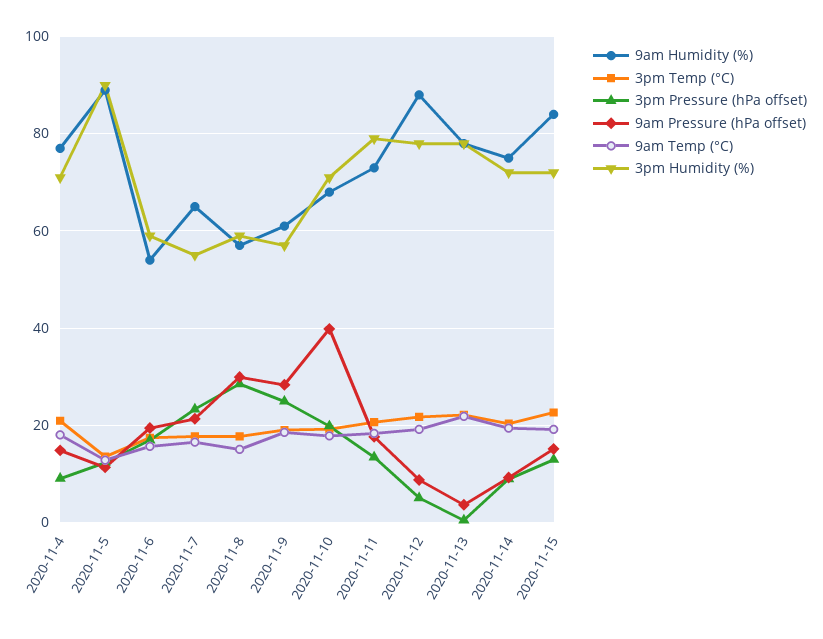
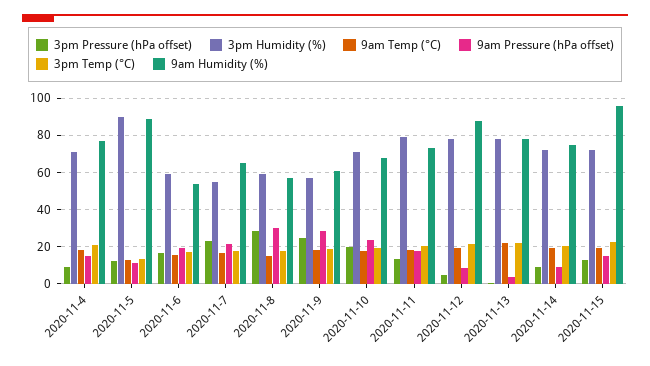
  {
    "9am Humidity (%)": {
      "2020-11-4": 78,
      "2020-11-5": 90,
      "2020-11-6": 54,
      "2020-11-7": 66,
      "2020-11-8": 58,
      "2020-11-9": 62,
      "2020-11-10": 68,
      "2020-11-11": 74,
      "2020-11-12": 88,
      "2020-11-13": 78,
      "2020-11-14": 76,
-     "2020-11-15": 84
+     "2020-11-15": 95
    },
    "3pm Temp (°C)": {
      "2020-11-4": 20,
      "2020-11-5": 14,
      "2020-11-6": 18,
      "2020-11-7": 18,
      "2020-11-8": 18,
      "2020-11-9": 20,
      "2020-11-10": 20,
      "2020-11-11": 20,
      "2020-11-12": 22,
      "2020-11-13": 22,
      "2020-11-14": 20,
      "2020-11-15": 22
    },
    "3pm Pressure (hPa offset)": {
      "2020-11-4": 10,
      "2020-11-5": 12,
      "2020-11-6": 16,
      "2020-11-7": 24,
      "2020-11-8": 28,
      "2020-11-9": 24,
      "2020-11-10": 20,
      "2020-11-11": 14,
      "2020-11-12": 6,
      "2020-11-13": 0,
      "2020-11-14": 8,
      "2020-11-15": 12
    },
    "9am Pressure (hPa offset)": {
      "2020-11-4": 14,
      "2020-11-5": 12,
      "2020-11-6": 20,
      "2020-11-7": 22,
      "2020-11-8": 30,
      "2020-11-9": 28,
-     "2020-11-10": 40,
+     "2020-11-10": 25,
      "2020-11-11": 18,
      "2020-11-12": 8,
      "2020-11-13": 4,
      "2020-11-14": 10,
      "2020-11-15": 16
    },
    "9am Temp (°C)": {
      "2020-11-4": 18,
      "2020-11-5": 12,
      "2020-11-6": 16,
      "2020-11-7": 16,
      "2020-11-8": 16,
      "2020-11-9": 18,
      "2020-11-10": 18,
      "2020-11-11": 18,
      "2020-11-12": 20,
      "2020-11-13": 22,
      "2020-11-14": 20,
      "2020-11-15": 20
    },
    "3pm Humidity (%)": {
      "2020-11-4": 72,
      "2020-11-5": 90,
      "2020-11-6": 60,
      "2020-11-7": 56,
      "2020-11-8": 60,
      "2020-11-9": 58,
      "2020-11-10": 72,
      "2020-11-11": 80,
      "2020-11-12": 78,
      "2020-11-13": 78,
      "2020-11-14": 72,
      "2020-11-15": 72
    }
  }

